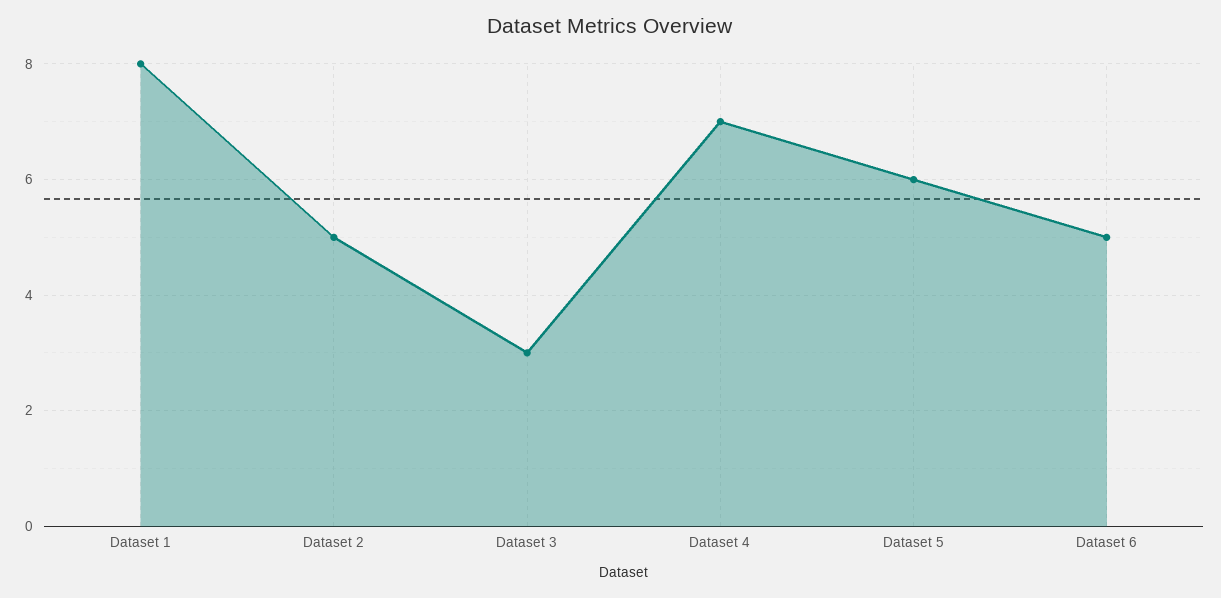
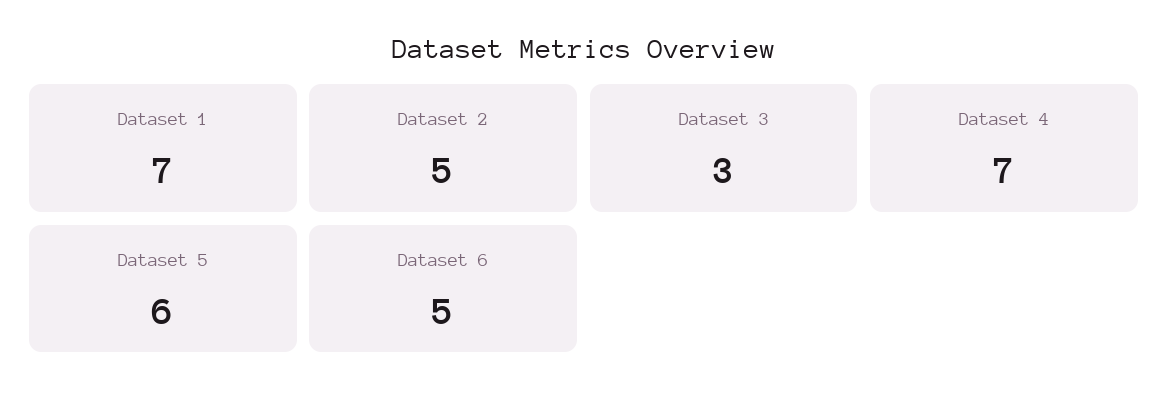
  {
-   "Dataset 1": 8,
+   "Dataset 1": 7,
    "Dataset 2": 5,
    "Dataset 3": 3,
    "Dataset 4": 7,
    "Dataset 5": 6,
    "Dataset 6": 5
  }

